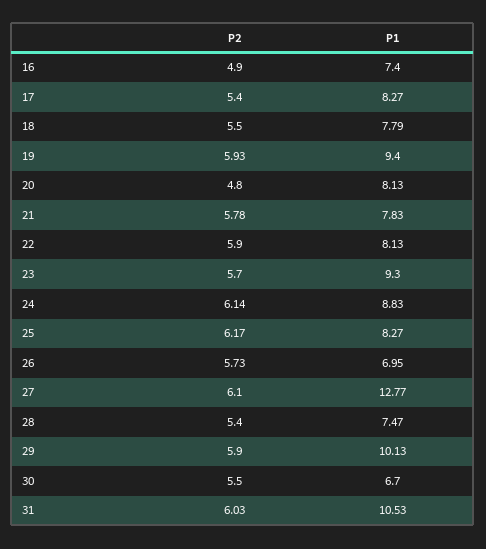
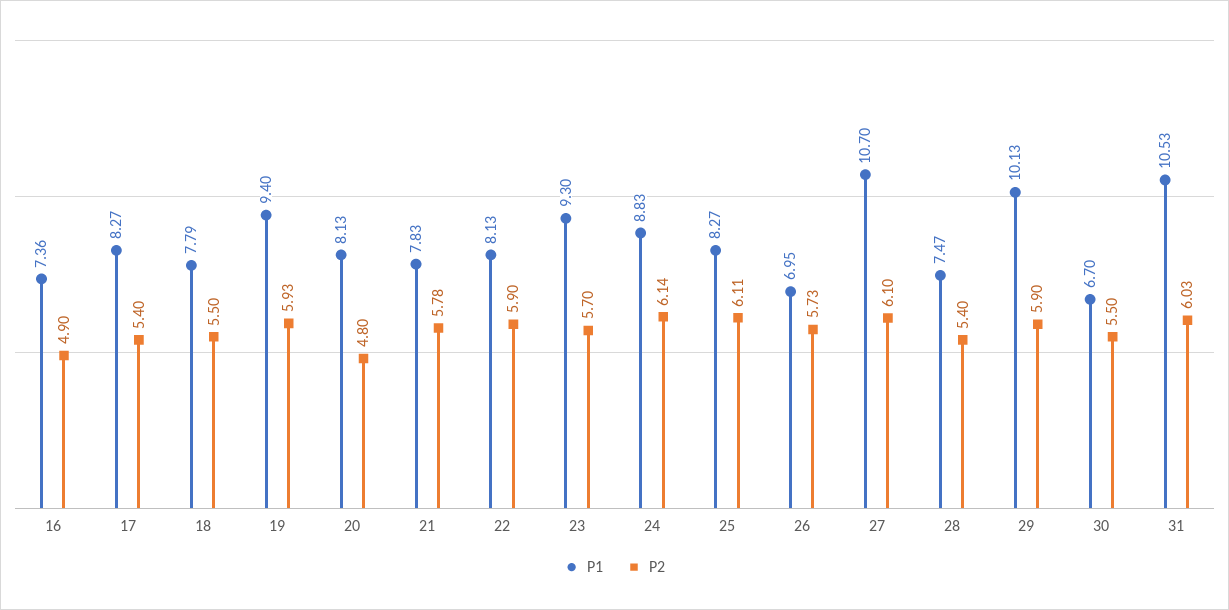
  {
    "P2": {
      "16": 4.9,
      "17": 5.4,
      "18": 5.5,
      "19": 5.93,
      "20": 4.8,
      "21": 5.78,
      "22": 5.9,
      "23": 5.7,
      "24": 6.14,
-     "25": 6.17,
+     "25": 6.11,
      "26": 5.73,
      "27": 6.1,
      "28": 5.4,
      "29": 5.9,
      "30": 5.5,
      "31": 6.03
    },
    "P1": {
-     "16": 7.4,
+     "16": 7.36,
      "17": 8.27,
      "18": 7.79,
      "19": 9.4,
      "20": 8.13,
      "21": 7.83,
      "22": 8.13,
      "23": 9.3,
      "24": 8.83,
      "25": 8.27,
      "26": 6.95,
-     "27": 12.77,
+     "27": 10.7,
      "28": 7.47,
      "29": 10.13,
      "30": 6.7,
      "31": 10.53
    }
  }

